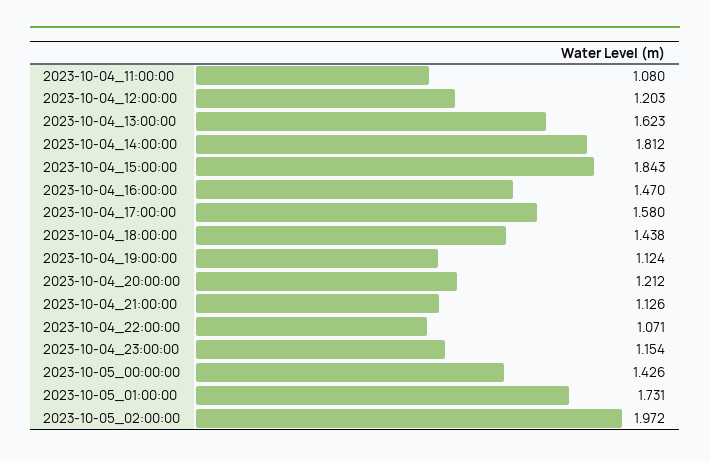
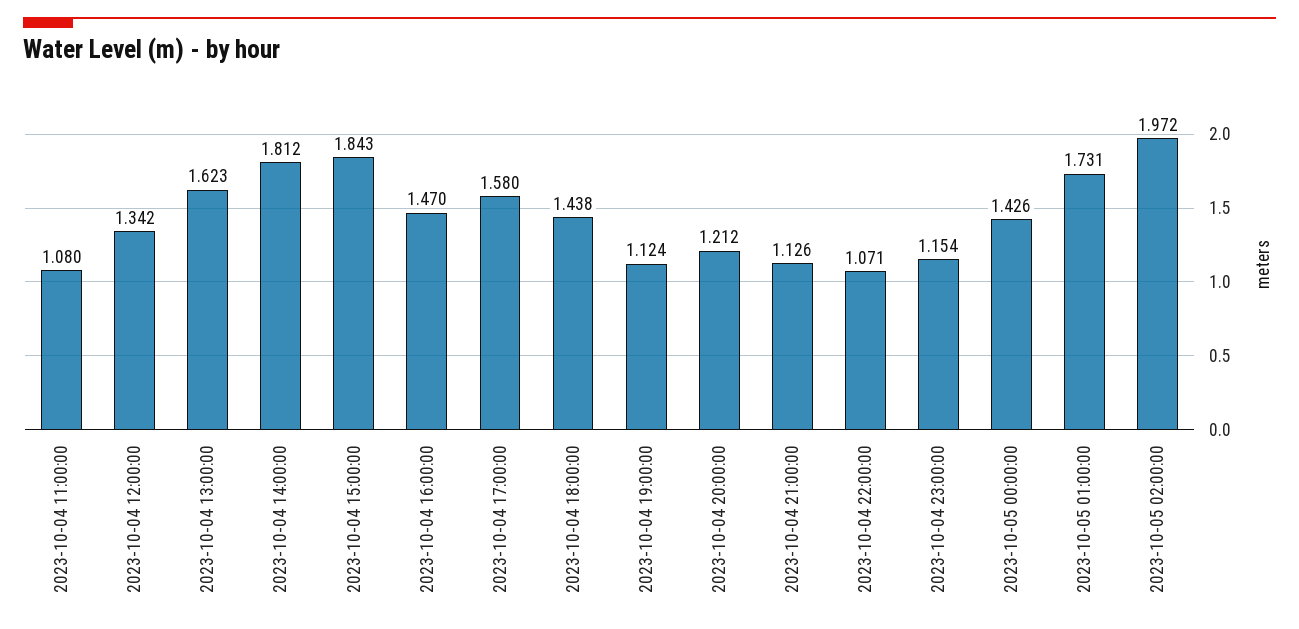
  {
    "2023-10-04_11:00:00": 1.08,
-   "2023-10-04_12:00:00": 1.203,
+   "2023-10-04_12:00:00": 1.342,
    "2023-10-04_13:00:00": 1.623,
    "2023-10-04_14:00:00": 1.812,
    "2023-10-04_15:00:00": 1.843,
    "2023-10-04_16:00:00": 1.47,
    "2023-10-04_17:00:00": 1.58,
    "2023-10-04_18:00:00": 1.438,
    "2023-10-04_19:00:00": 1.124,
    "2023-10-04_20:00:00": 1.212,
    "2023-10-04_21:00:00": 1.126,
    "2023-10-04_22:00:00": 1.071,
    "2023-10-04_23:00:00": 1.154,
    "2023-10-05_00:00:00": 1.426,
    "2023-10-05_01:00:00": 1.731,
    "2023-10-05_02:00:00": 1.972
  }

